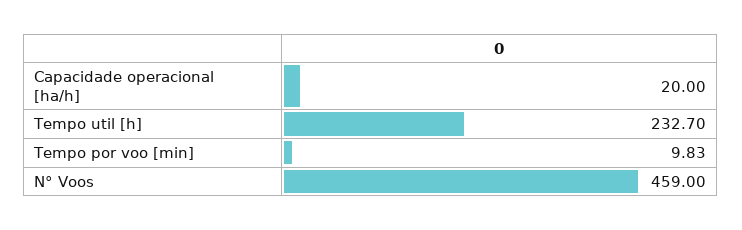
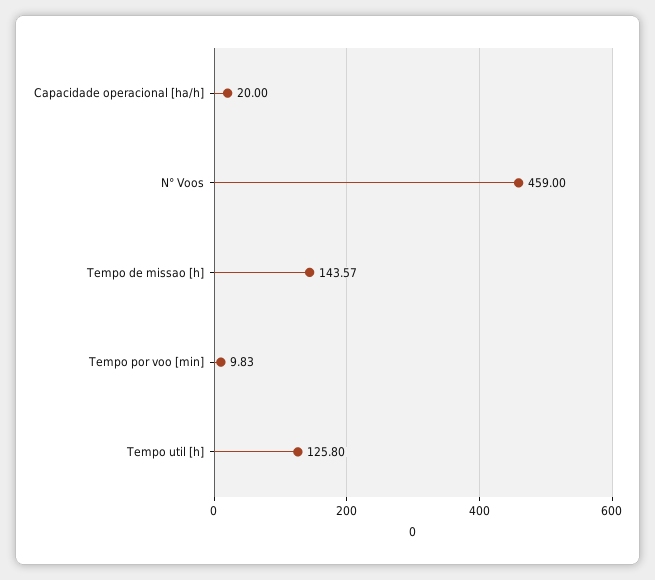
  {
    "Capacidade operacional [ha/h]": 20,
-   "Tempo util [h]": 232.7,
+   "Tempo util [h]": 125.8,
    "Tempo por voo [min]": 9.83,
-   "N° Voos": 459
+   "N° Voos": 459,
+   "Tempo de missao [h]": 143.57
  }

